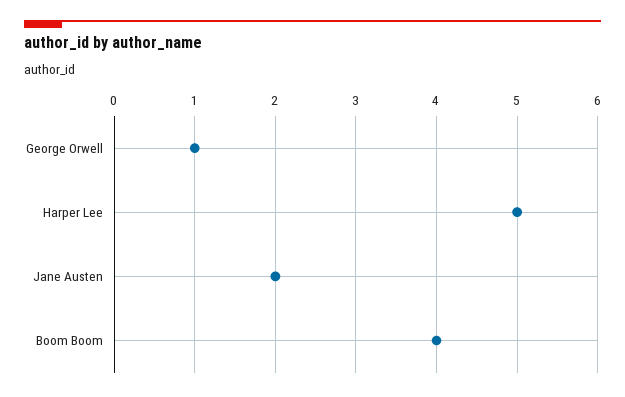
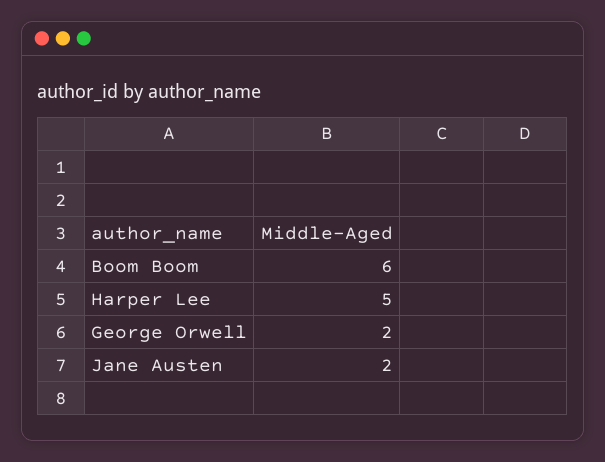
  {
-   "George Orwell": 1,
+   "George Orwell": 2,
    "Harper Lee": 5,
    "Jane Austen": 2,
-   "Boom Boom": 4
+   "Boom Boom": 6
  }

